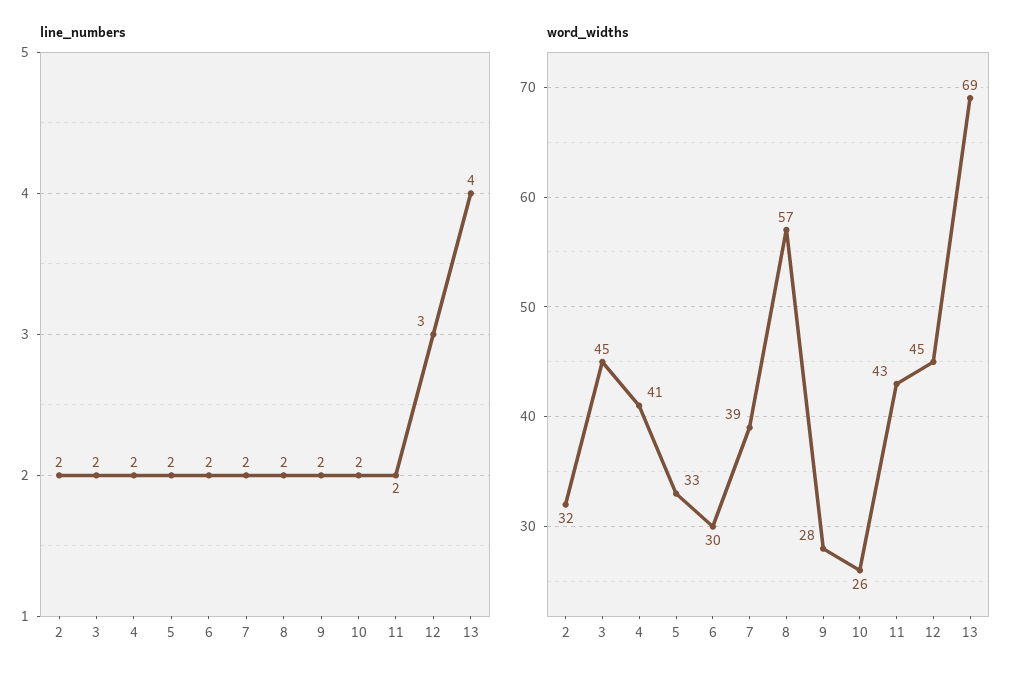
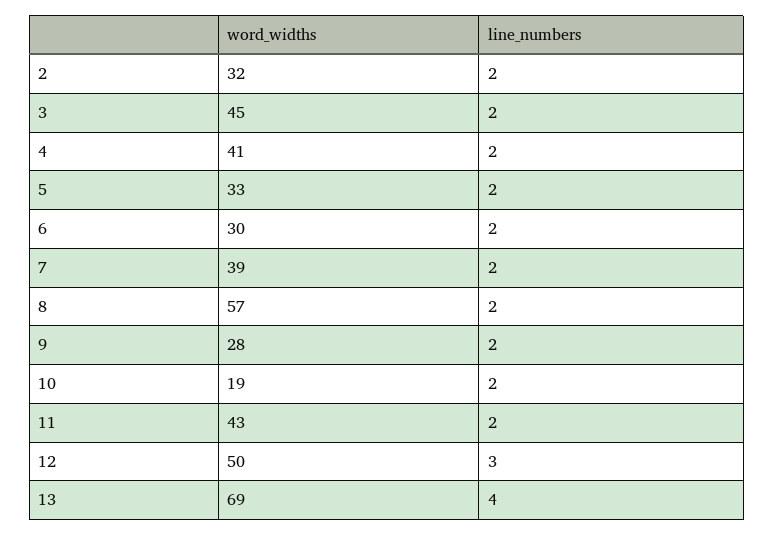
  {
    "line_numbers": {
      "2": 2,
      "3": 2,
      "4": 2,
      "5": 2,
      "6": 2,
      "7": 2,
      "8": 2,
      "9": 2,
      "10": 2,
      "11": 2,
      "12": 3,
      "13": 4
    },
    "word_widths": {
      "2": 32,
      "3": 45,
      "4": 41,
      "5": 33,
      "6": 30,
      "7": 39,
      "8": 57,
      "9": 28,
-     "10": 26,
+     "10": 19,
      "11": 43,
-     "12": 45,
+     "12": 50,
      "13": 69
    }
  }

